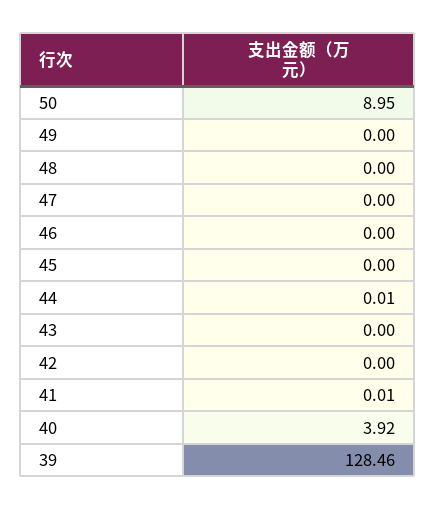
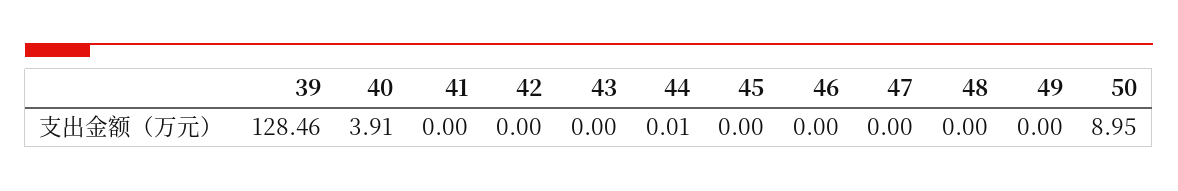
  {
    "50": 8.95,
    "49": 0,
    "48": 0,
    "47": 0,
    "46": 0,
    "45": 0,
    "44": 0.01,
    "43": 0,
    "42": 0,
-   "41": 0.01,
+   "41": 0,
-   "40": 3.92,
+   "40": 3.91,
    "39": 128.46
  }

